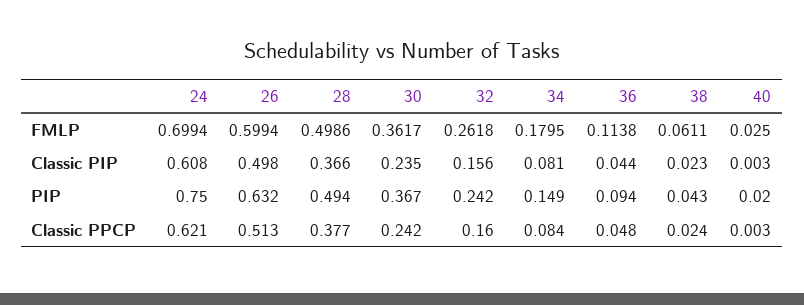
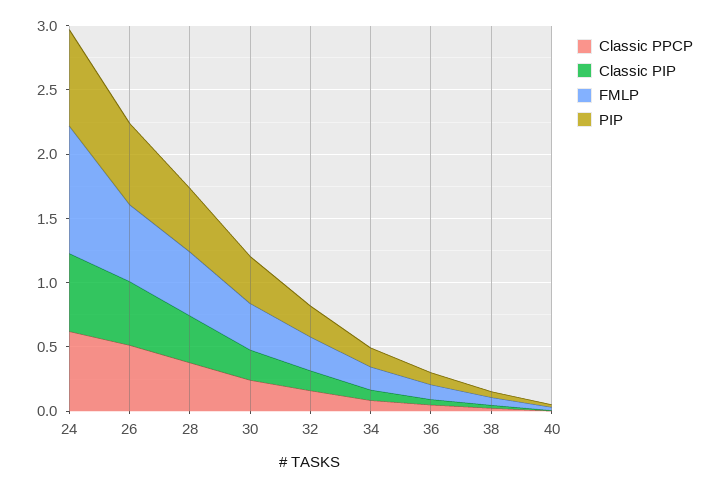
  {
    "FMLP": {
-     "24": 0.6994,
+     "24": 1,
      "26": 0.5994,
      "28": 0.4986,
      "30": 0.3617,
      "32": 0.2618,
      "34": 0.1795,
      "36": 0.1138,
      "38": 0.0611,
      "40": 0.025
    },
    "Classic PIP": {
      "24": 0.608,
      "26": 0.498,
      "28": 0.366,
      "30": 0.235,
      "32": 0.156,
      "34": 0.081,
      "36": 0.044,
      "38": 0.023,
      "40": 0.003
    },
    "PIP": {
      "24": 0.75,
      "26": 0.632,
      "28": 0.494,
      "30": 0.367,
      "32": 0.242,
      "34": 0.149,
      "36": 0.094,
      "38": 0.043,
      "40": 0.02
    },
    "Classic PPCP": {
      "24": 0.621,
      "26": 0.513,
      "28": 0.377,
      "30": 0.242,
      "32": 0.16,
      "34": 0.084,
      "36": 0.048,
      "38": 0.024,
      "40": 0.003
    }
  }

